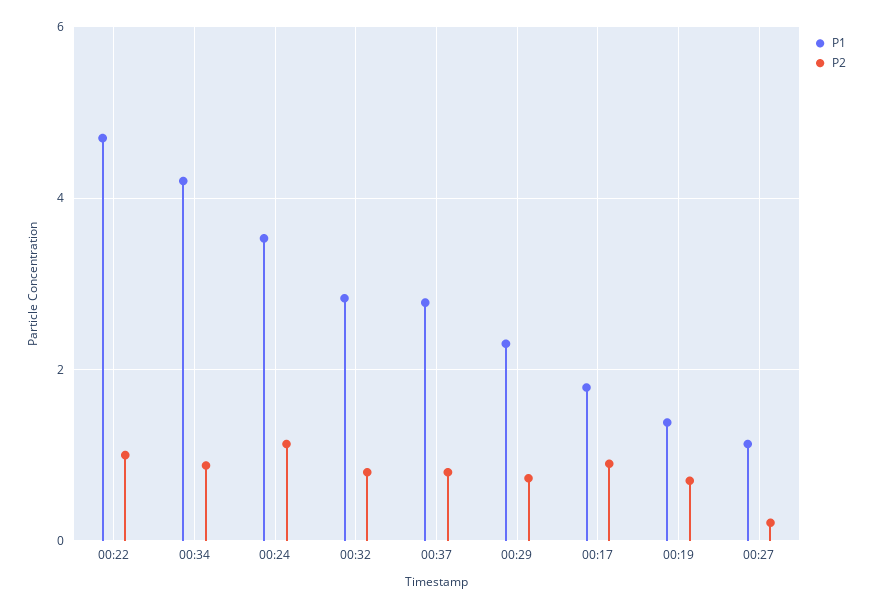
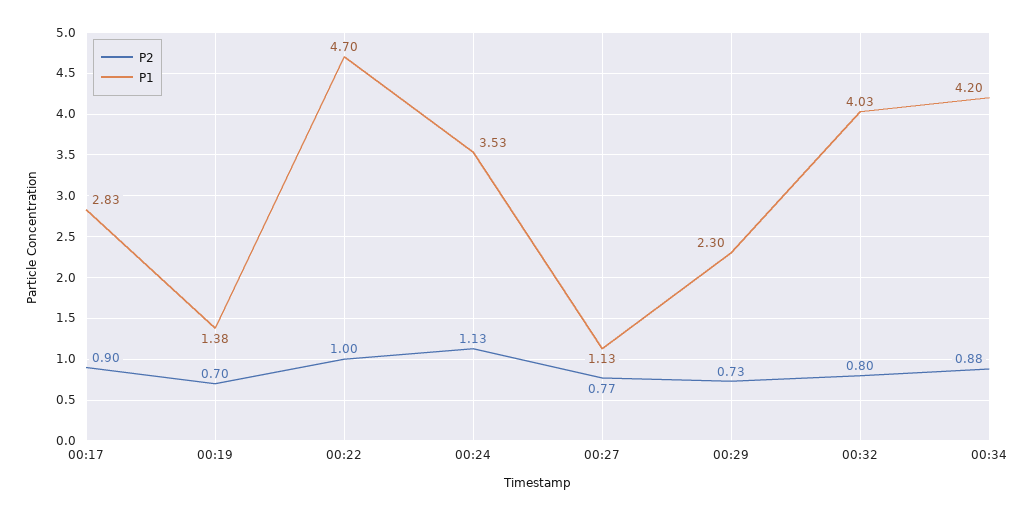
  {
    "P1": {
      "00:22": 4.7,
      "00:34": 4.2,
      "00:24": 3.53,
-     "00:32": 2.8,
+     "00:32": 4.03,
-     "00:37": 2.8,
      "00:29": 2.3,
-     "00:17": 1.8,
+     "00:17": 2.83,
      "00:19": 1.38,
      "00:27": 1.13
    },
    "P2": {
      "00:22": 1,
      "00:34": 0.88,
      "00:24": 1.13,
      "00:32": 0.8,
-     "00:37": 0.8,
      "00:29": 0.73,
      "00:17": 0.9,
      "00:19": 0.7,
-     "00:27": 0.2
+     "00:27": 0.77
    }
  }

